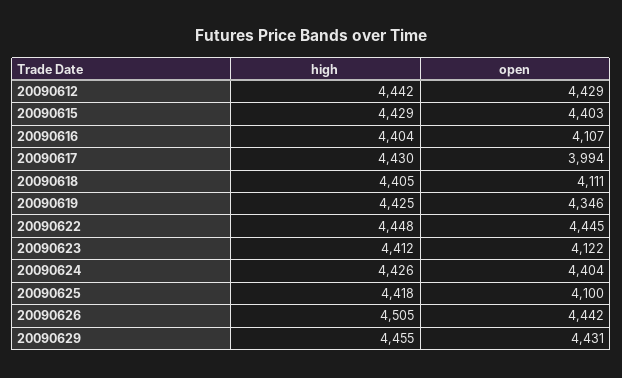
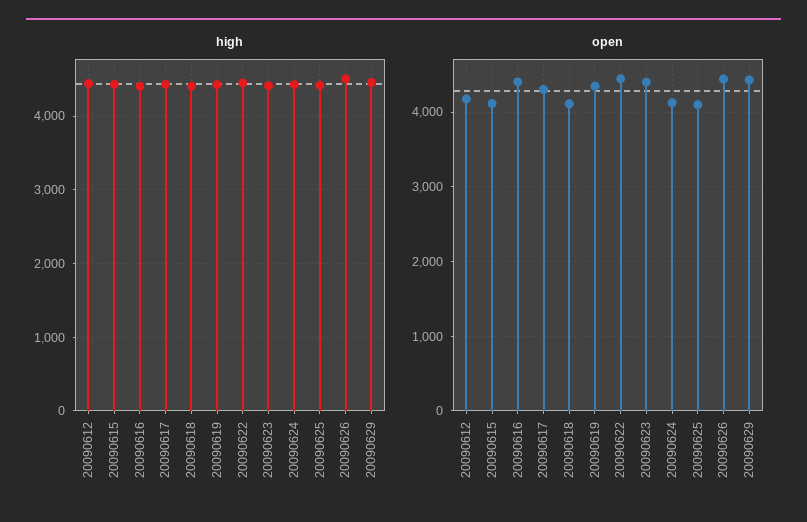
  {
    "high": {
      "20090612": 4442,
      "20090615": 4429,
      "20090616": 4404,
      "20090617": 4430,
      "20090618": 4405,
      "20090619": 4425,
      "20090622": 4448,
      "20090623": 4412,
      "20090624": 4426,
      "20090625": 4418,
      "20090626": 4505,
      "20090629": 4455
    },
    "open": {
-     "20090612": 4429,
+     "20090612": 4200,
-     "20090615": 4403,
+     "20090615": 4100,
-     "20090616": 4107,
+     "20090616": 4400,
-     "20090617": 3994,
+     "20090617": 4300,
      "20090618": 4111,
      "20090619": 4346,
      "20090622": 4445,
-     "20090623": 4122,
+     "20090623": 4400,
-     "20090624": 4404,
+     "20090624": 4100,
      "20090625": 4100,
      "20090626": 4442,
      "20090629": 4431
    }
  }

